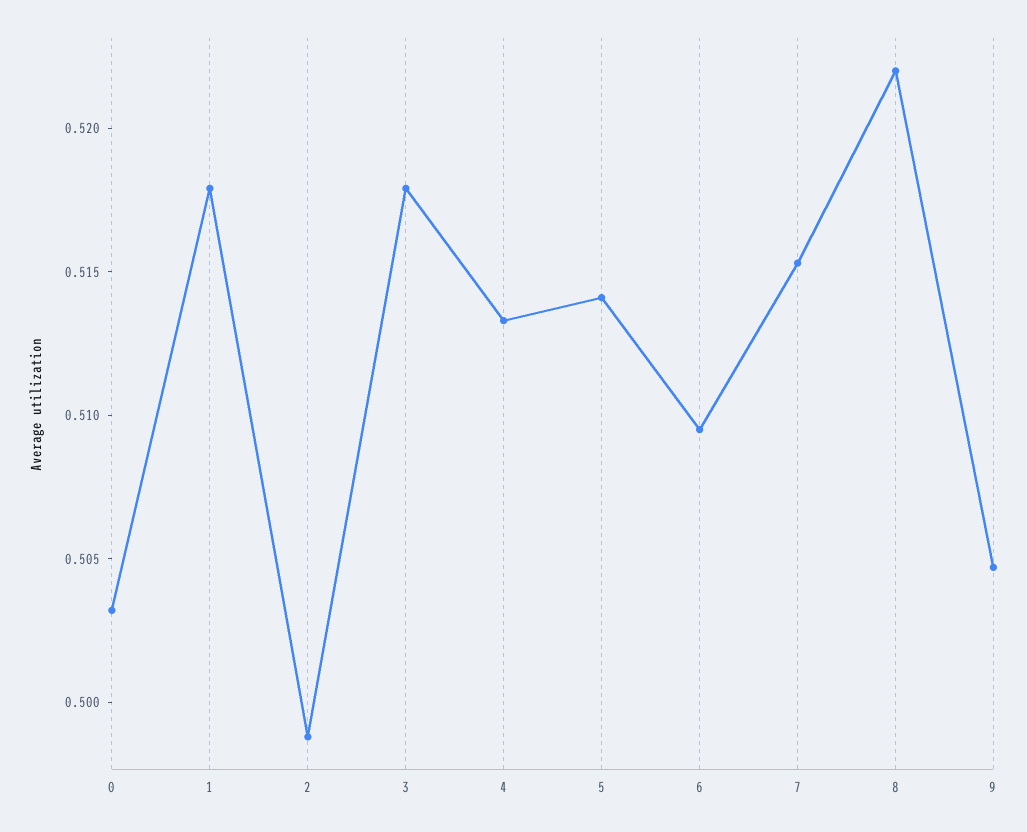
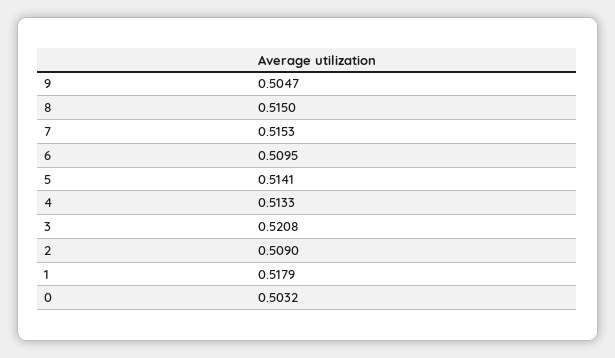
  {
    "0": 0.5032,
    "1": 0.5179,
-   "2": 0.499,
+   "2": 0.509,
-   "3": 0.518,
+   "3": 0.5208,
    "4": 0.5133,
    "5": 0.5141,
    "6": 0.5095,
    "7": 0.5153,
-   "8": 0.522,
+   "8": 0.515,
    "9": 0.5047
  }

